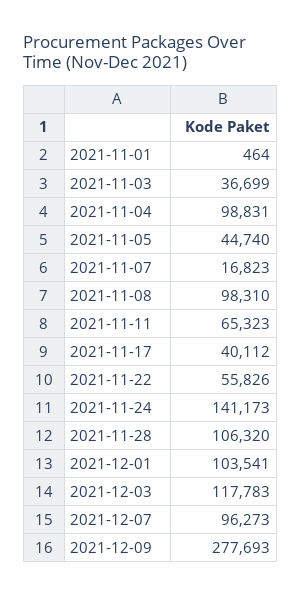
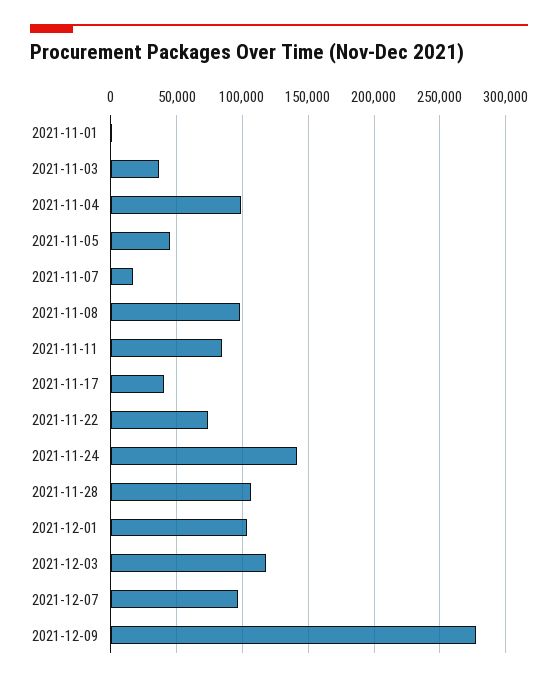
  {
    "2021-11-01": 464,
    "2021-11-03": 36699,
    "2021-11-04": 98831,
    "2021-11-05": 44740,
    "2021-11-07": 16823,
    "2021-11-08": 98310,
-   "2021-11-11": 65323,
+   "2021-11-11": 85000,
    "2021-11-17": 40112,
-   "2021-11-22": 55826,
+   "2021-11-22": 75000,
    "2021-11-24": 141173,
    "2021-11-28": 106320,
    "2021-12-01": 103541,
    "2021-12-03": 117783,
    "2021-12-07": 96273,
    "2021-12-09": 277693
  }

